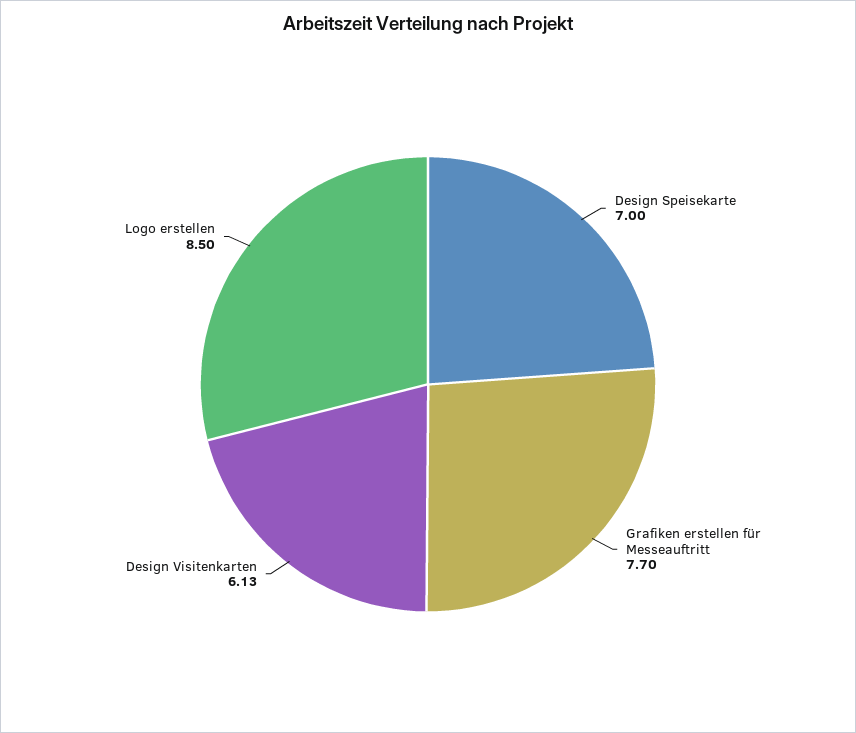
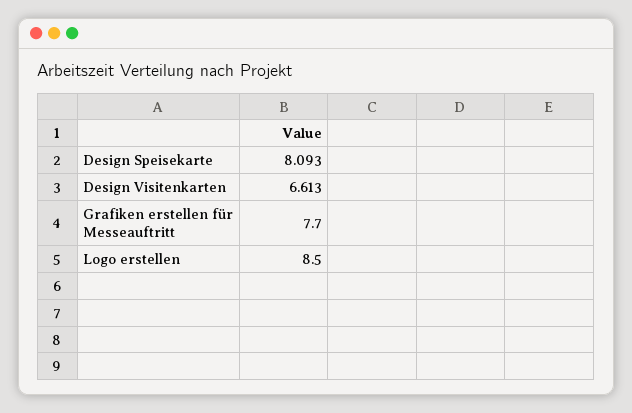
  {
-   "Design Speisekarte": 7,
+   "Design Speisekarte": 8.093,
    "Grafiken erstellen für Messeauftritt": 7.7,
-   "Design Visitenkarten": 6.13,
+   "Design Visitenkarten": 6.613,
    "Logo erstellen": 8.5
  }

